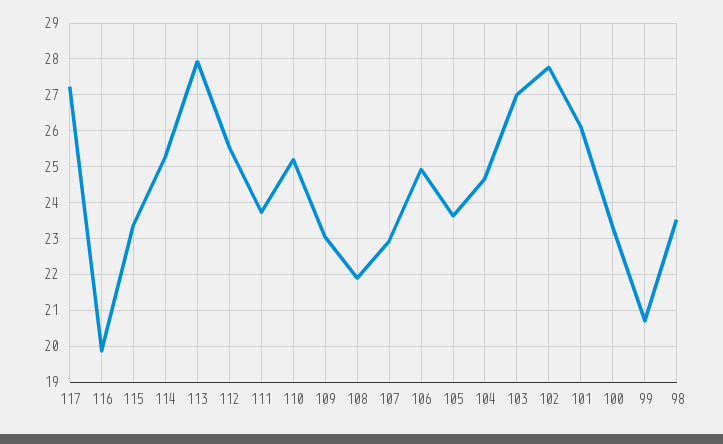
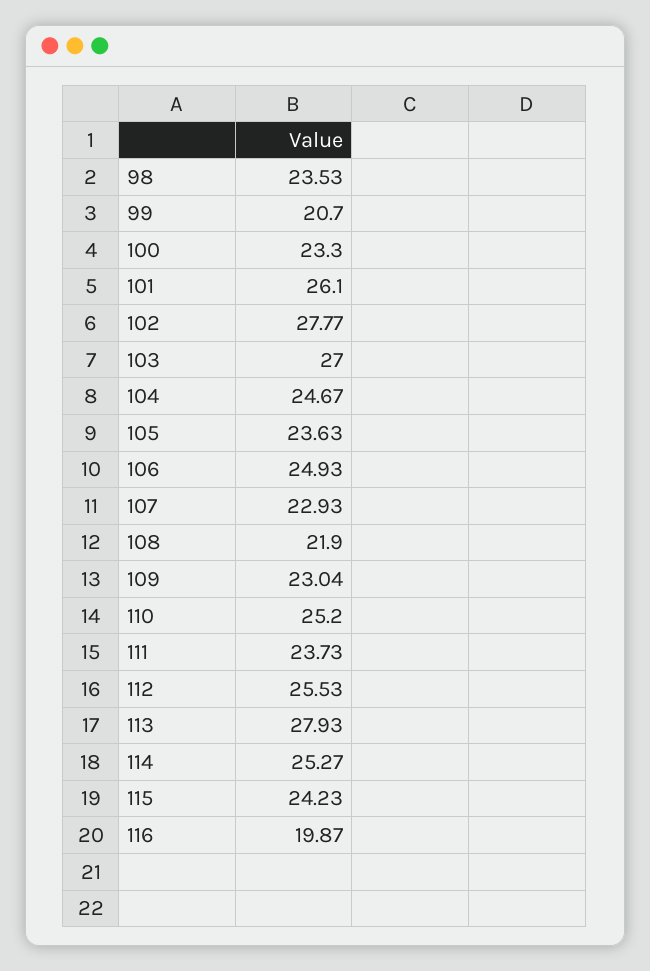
  {
-   "117": 27.2,
    "116": 19.87,
-   "115": 23.4,
+   "115": 24.23,
    "114": 25.27,
    "113": 27.93,
    "112": 25.53,
    "111": 23.73,
    "110": 25.2,
    "109": 23.04,
    "108": 21.9,
    "107": 22.93,
    "106": 24.93,
    "105": 23.63,
    "104": 24.67,
    "103": 27,
    "102": 27.77,
    "101": 26.1,
    "100": 23.3,
    "99": 20.7,
    "98": 23.53
  }

